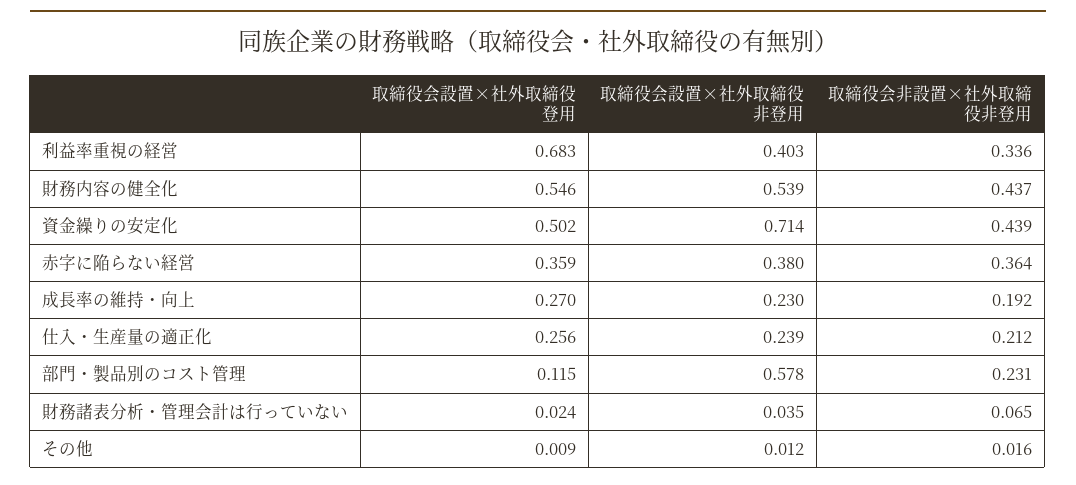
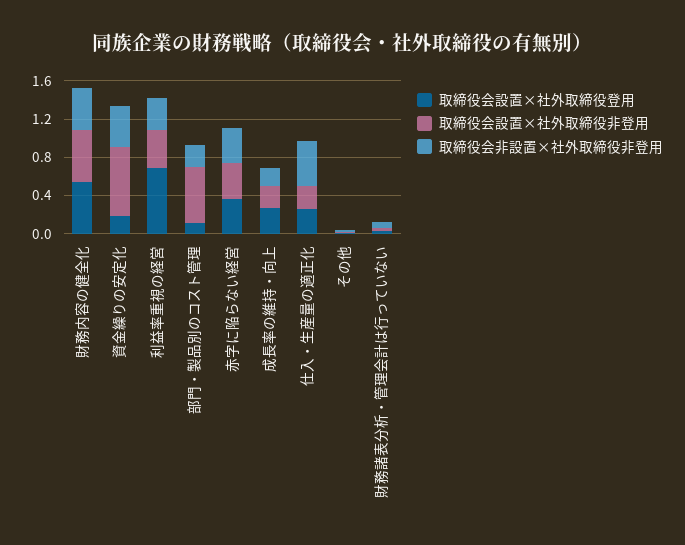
  {
    "取締役会設置×社外取締役登用": {
      "利益率重視の経営": 0.683,
      "財務内容の健全化": 0.546,
-     "資金繰りの安定化": 0.502,
+     "資金繰りの安定化": 0.2,
      "赤字に陥らない経営": 0.359,
      "成長率の維持・向上": 0.27,
      "仕入・生産量の適正化": 0.256,
      "部門・製品別のコスト管理": 0.115,
      "財務諸表分析・管理会計は行っていない": 0.024,
      "その他": 0.009
    },
    "取締役会設置×社外取締役非登用": {
      "利益率重視の経営": 0.403,
      "財務内容の健全化": 0.539,
      "資金繰りの安定化": 0.714,
      "赤字に陥らない経営": 0.38,
      "成長率の維持・向上": 0.23,
      "仕入・生産量の適正化": 0.239,
      "部門・製品別のコスト管理": 0.578,
      "財務諸表分析・管理会計は行っていない": 0.035,
      "その他": 0.012
    },
    "取締役会非設置×社外取締役非登用": {
      "利益率重視の経営": 0.336,
      "財務内容の健全化": 0.437,
      "資金繰りの安定化": 0.439,
      "赤字に陥らない経営": 0.364,
      "成長率の維持・向上": 0.192,
-     "仕入・生産量の適正化": 0.212,
+     "仕入・生産量の適正化": 0.5,
      "部門・製品別のコスト管理": 0.231,
      "財務諸表分析・管理会計は行っていない": 0.065,
      "その他": 0.016
    }
  }

